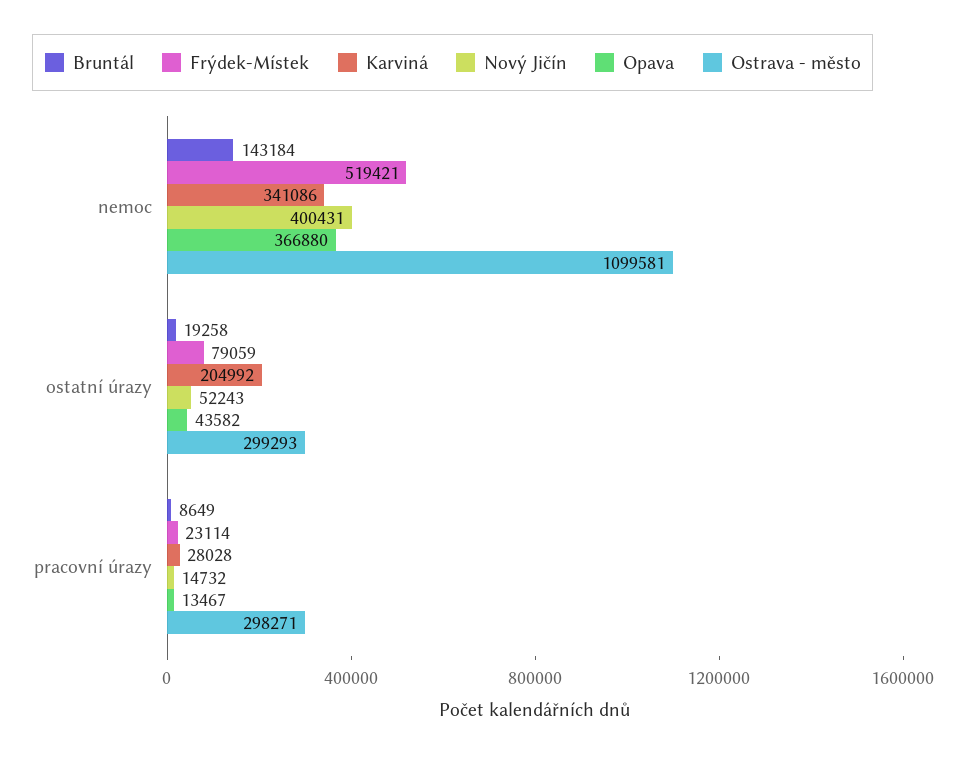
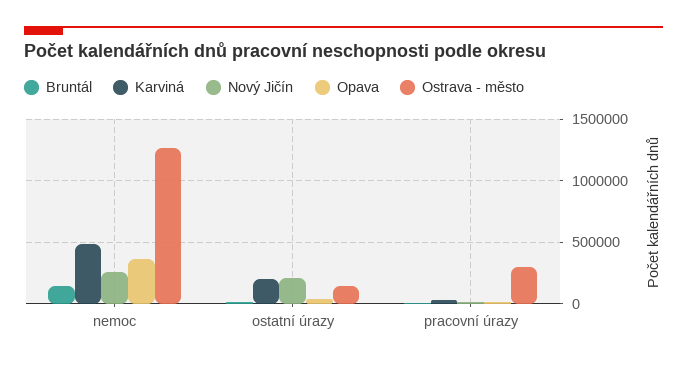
  {
    "Bruntál": {
      "nemoc": 143184,
      "ostatní úrazy": 19258,
      "pracovní úrazy": 8649
    },
-   "Frýdek-Místek": {
-     "nemoc": 519421,
-     "ostatní úrazy": 79059,
-     "pracovní úrazy": 23114
-   },
    "Karviná": {
-     "nemoc": 341086,
+     "nemoc": 500000,
      "ostatní úrazy": 204992,
      "pracovní úrazy": 28028
    },
    "Nový Jičín": {
-     "nemoc": 400431,
+     "nemoc": 250000,
-     "ostatní úrazy": 52243,
+     "ostatní úrazy": 200000,
      "pracovní úrazy": 14732
    },
    "Opava": {
      "nemoc": 366880,
      "ostatní úrazy": 43582,
      "pracovní úrazy": 13467
    },
    "Ostrava - město": {
-     "nemoc": 1099581,
+     "nemoc": 1250000,
-     "ostatní úrazy": 299293,
+     "ostatní úrazy": 150000,
      "pracovní úrazy": 298271
    }
  }

